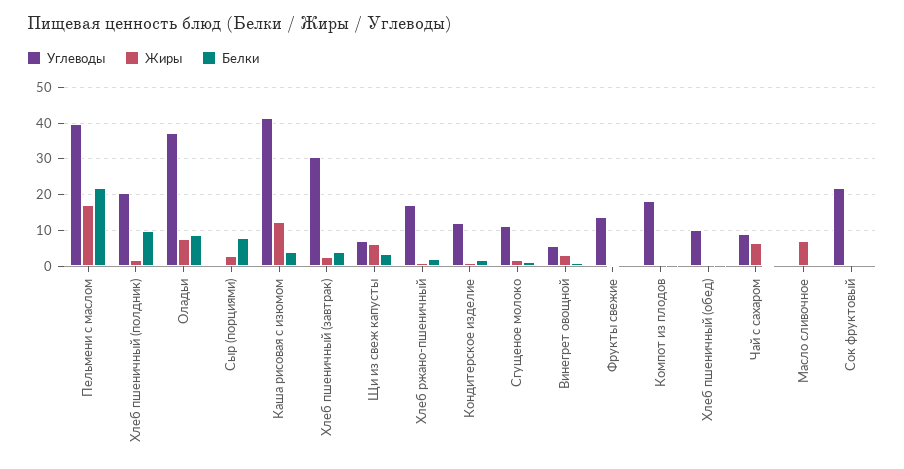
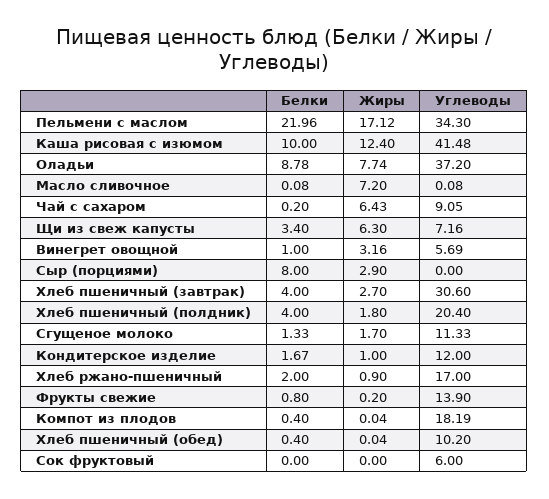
  {
    "Углеводы": {
-     "Пельмени с маслом": 40,
+     "Пельмени с маслом": 34.3,
      "Хлеб пшеничный (полдник)": 20.4,
      "Оладьи": 37.2,
      "Сыр (порциями)": 0,
      "Каша рисовая с изюмом": 41.48,
      "Хлеб пшеничный (завтрак)": 30.6,
      "Щи из свеж капусты": 7.16,
      "Хлеб ржано-пшеничный": 17,
      "Кондитерское изделие": 12,
      "Сгущеное молоко": 11.33,
      "Винегрет овощной": 5.69,
      "Фрукты свежие": 13.9,
      "Компот из плодов": 18.19,
      "Хлеб пшеничный (обед)": 10.2,
      "Чай с сахаром": 9.05,
      "Масло сливочное": 0.08,
-     "Сок фруктовый": 22
+     "Сок фруктовый": 6
    },
    "Жиры": {
      "Пельмени с маслом": 17.12,
      "Хлеб пшеничный (полдник)": 1.8,
      "Оладьи": 7.74,
      "Сыр (порциями)": 2.9,
      "Каша рисовая с изюмом": 12.4,
      "Хлеб пшеничный (завтрак)": 2.7,
      "Щи из свеж капусты": 6.3,
      "Хлеб ржано-пшеничный": 0.9,
      "Кондитерское изделие": 1,
      "Сгущеное молоко": 1.7,
      "Винегрет овощной": 3.16,
      "Фрукты свежие": 0.2,
      "Компот из плодов": 0.04,
      "Хлеб пшеничный (обед)": 0.04,
      "Чай с сахаром": 6.43,
      "Масло сливочное": 7.2,
      "Сок фруктовый": 0
    },
    "Белки": {
      "Пельмени с маслом": 21.96,
-     "Хлеб пшеничный (полдник)": 10,
+     "Хлеб пшеничный (полдник)": 4,
      "Оладьи": 8.78,
      "Сыр (порциями)": 8,
-     "Каша рисовая с изюмом": 4,
+     "Каша рисовая с изюмом": 10,
      "Хлеб пшеничный (завтрак)": 4,
      "Щи из свеж капусты": 3.4,
      "Хлеб ржано-пшеничный": 2,
      "Кондитерское изделие": 1.67,
      "Сгущеное молоко": 1.33,
      "Винегрет овощной": 1,
      "Фрукты свежие": 0.8,
      "Компот из плодов": 0.4,
      "Хлеб пшеничный (обед)": 0.4,
      "Чай с сахаром": 0.2,
      "Масло сливочное": 0.08,
      "Сок фруктовый": 0
    }
  }

